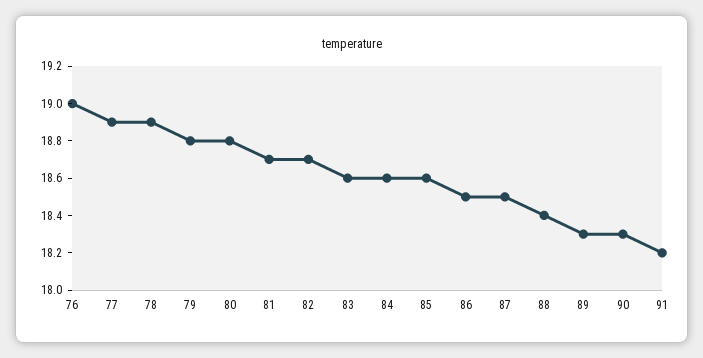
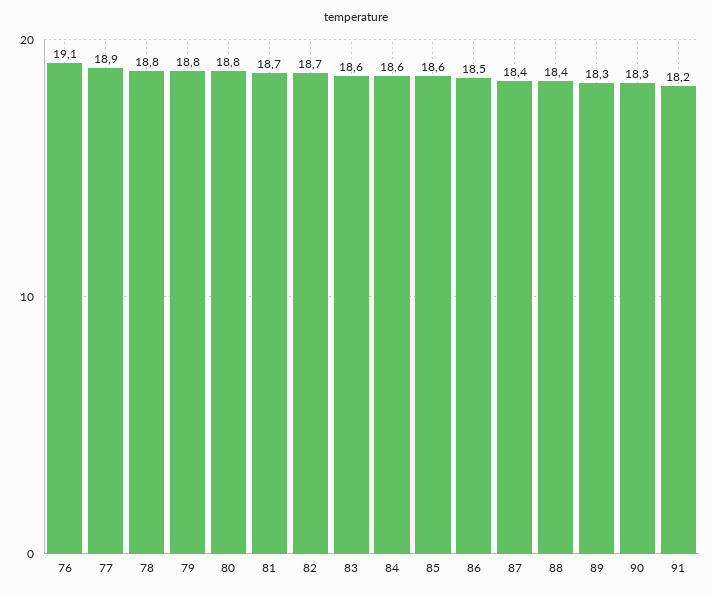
  {
-   "76": 19,
+   "76": 19.1,
    "77": 18.9,
-   "78": 18.9,
+   "78": 18.8,
    "79": 18.8,
    "80": 18.8,
    "81": 18.7,
    "82": 18.7,
    "83": 18.6,
    "84": 18.6,
    "85": 18.6,
    "86": 18.5,
-   "87": 18.5,
+   "87": 18.4,
    "88": 18.4,
    "89": 18.3,
    "90": 18.3,
    "91": 18.2
  }

